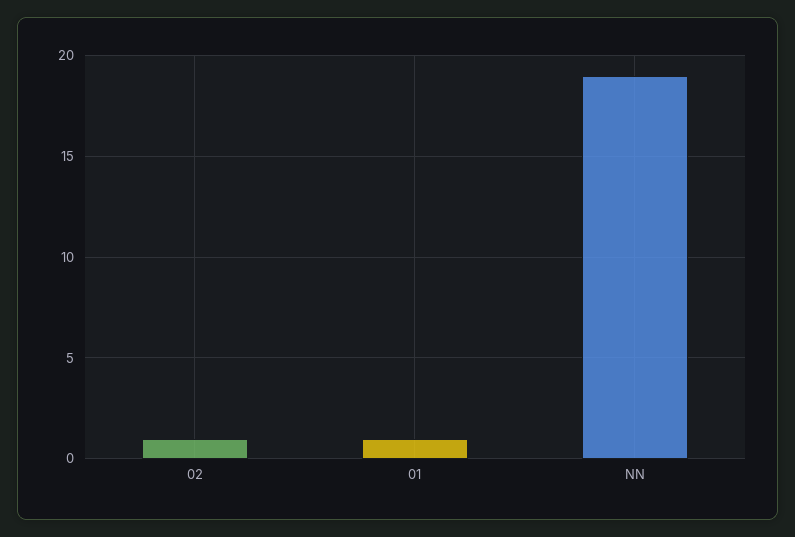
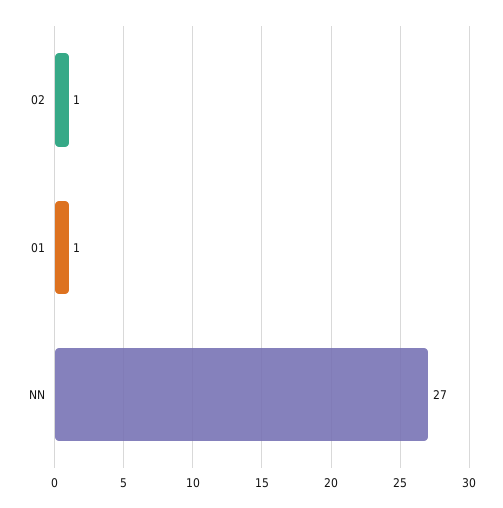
  {
    "02": 1,
    "01": 1,
-   "NN": 19
+   "NN": 27
  }

